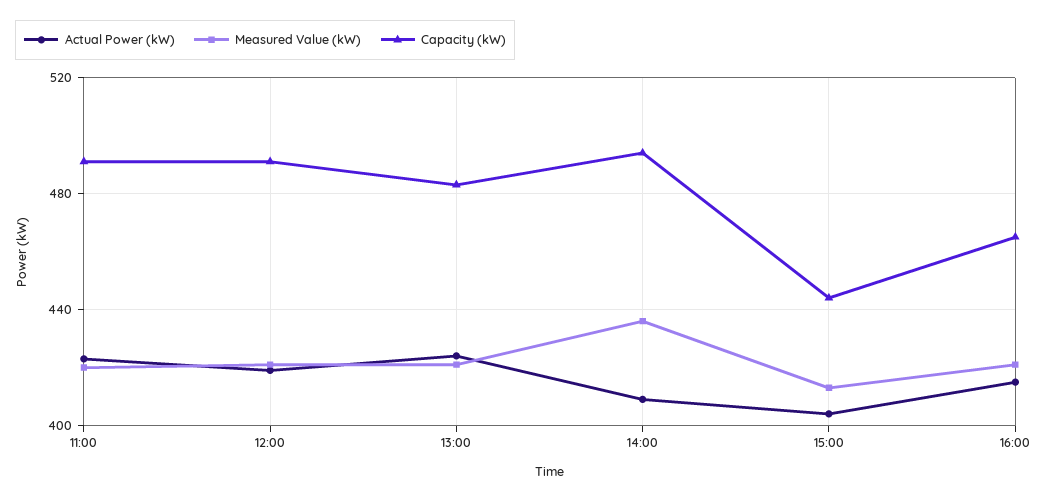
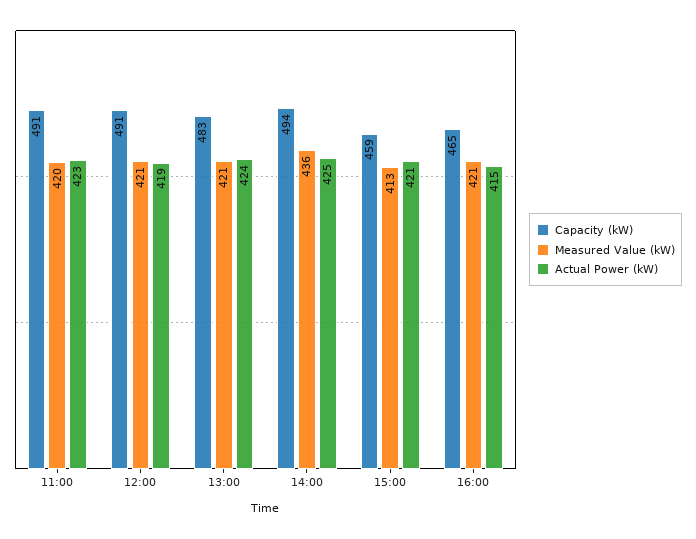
  {
    "Actual Power (kW)": {
      "11:00": 423,
      "12:00": 419,
      "13:00": 424,
-     "14:00": 410,
+     "14:00": 425,
-     "15:00": 405,
+     "15:00": 421,
      "16:00": 415
    },
    "Measured Value (kW)": {
      "11:00": 420,
      "12:00": 421,
      "13:00": 421,
      "14:00": 436,
      "15:00": 413,
      "16:00": 421
    },
    "Capacity (kW)": {
      "11:00": 491,
      "12:00": 491,
      "13:00": 483,
      "14:00": 494,
-     "15:00": 445,
+     "15:00": 459,
      "16:00": 465
    }
  }

